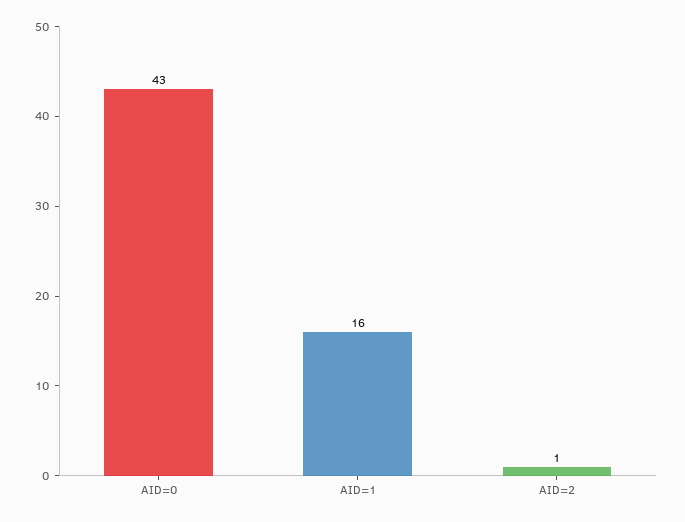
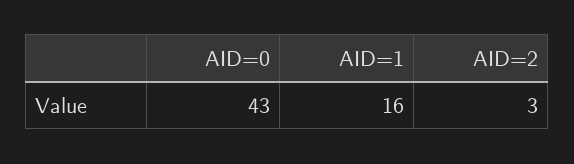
  {
    "AID=0": 43,
    "AID=1": 16,
-   "AID=2": 1
+   "AID=2": 3
  }

